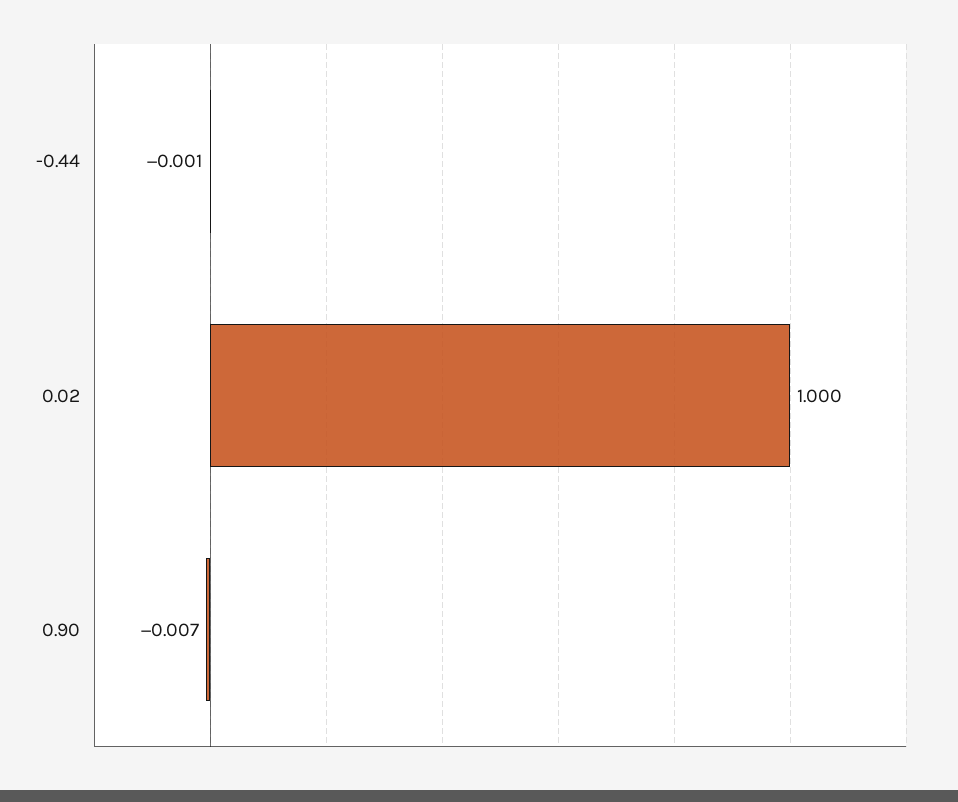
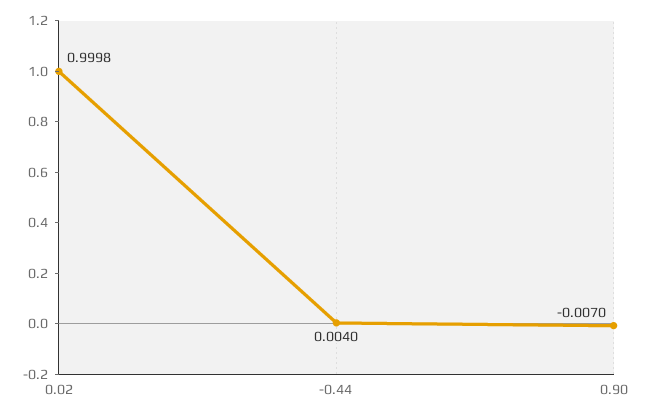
  {
-   "-0.44": -0.001,
+   "-0.44": 0.004,
    "0.02": 0.9998,
    "0.90": -0.007
  }

